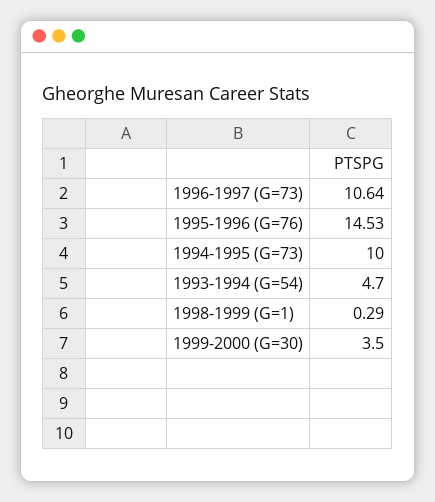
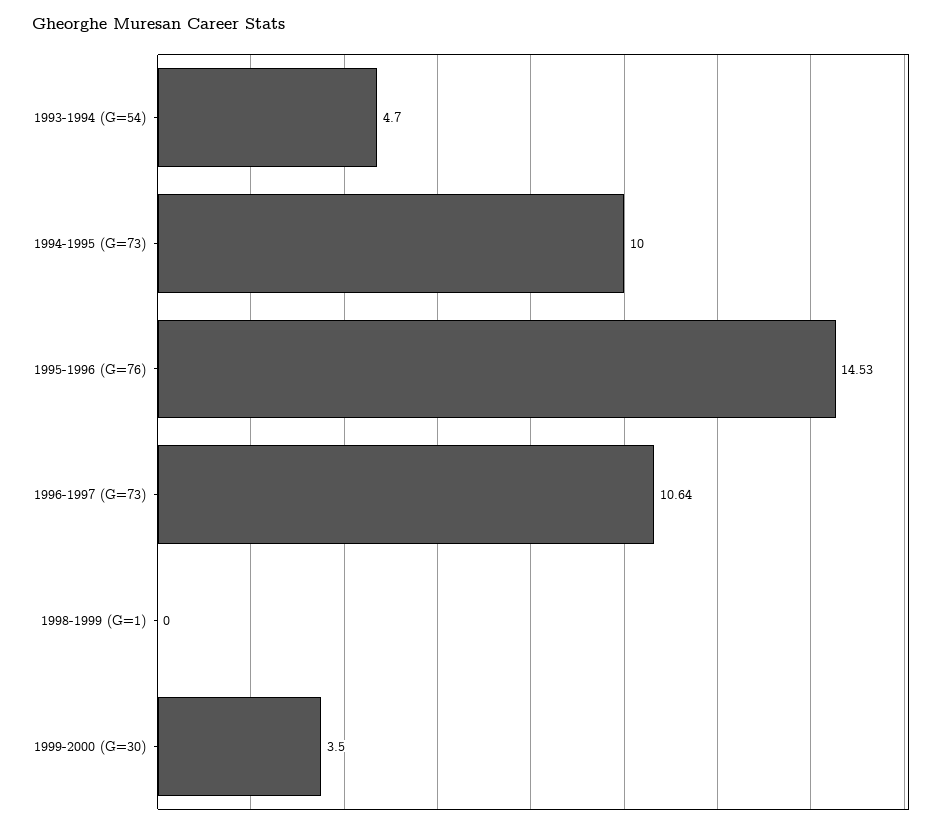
  {
    "1996-1997 (G=73)": 10.64,
    "1995-1996 (G=76)": 14.53,
    "1994-1995 (G=73)": 10,
    "1993-1994 (G=54)": 4.7,
-   "1998-1999 (G=1)": 0.29,
+   "1998-1999 (G=1)": 0,
    "1999-2000 (G=30)": 3.5
  }

